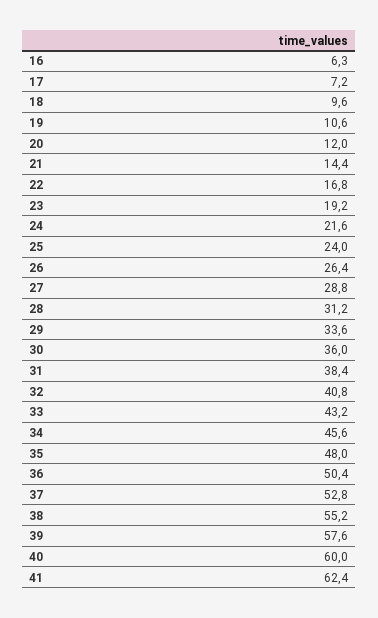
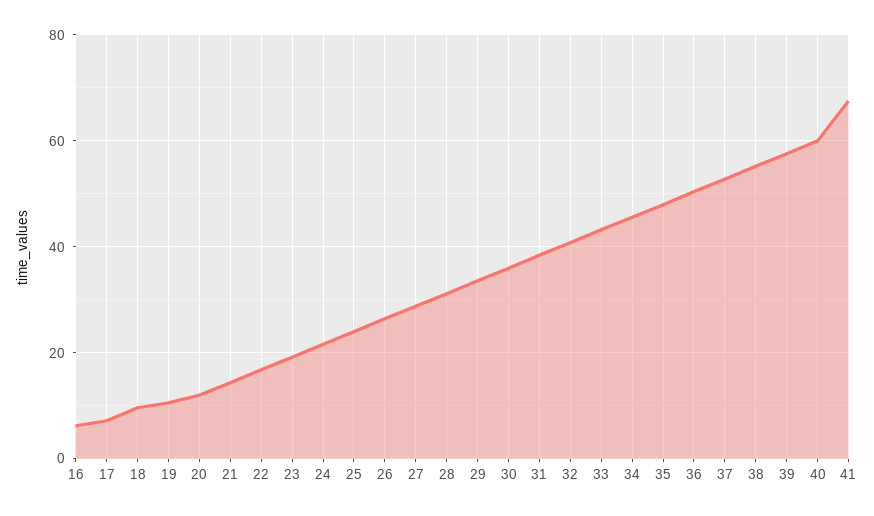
  {
    "16": 6.3,
    "17": 7.2,
    "18": 9.6,
    "19": 10.6,
    "20": 12,
    "21": 14.4,
    "22": 16.8,
    "23": 19.2,
    "24": 21.6,
    "25": 24,
    "26": 26.4,
    "27": 28.8,
    "28": 31.2,
    "29": 33.6,
    "30": 36,
    "31": 38.4,
    "32": 40.8,
    "33": 43.2,
    "34": 45.6,
    "35": 48,
    "36": 50.4,
    "37": 52.8,
    "38": 55.2,
    "39": 57.6,
    "40": 60,
-   "41": 62.4
+   "41": 68
  }

